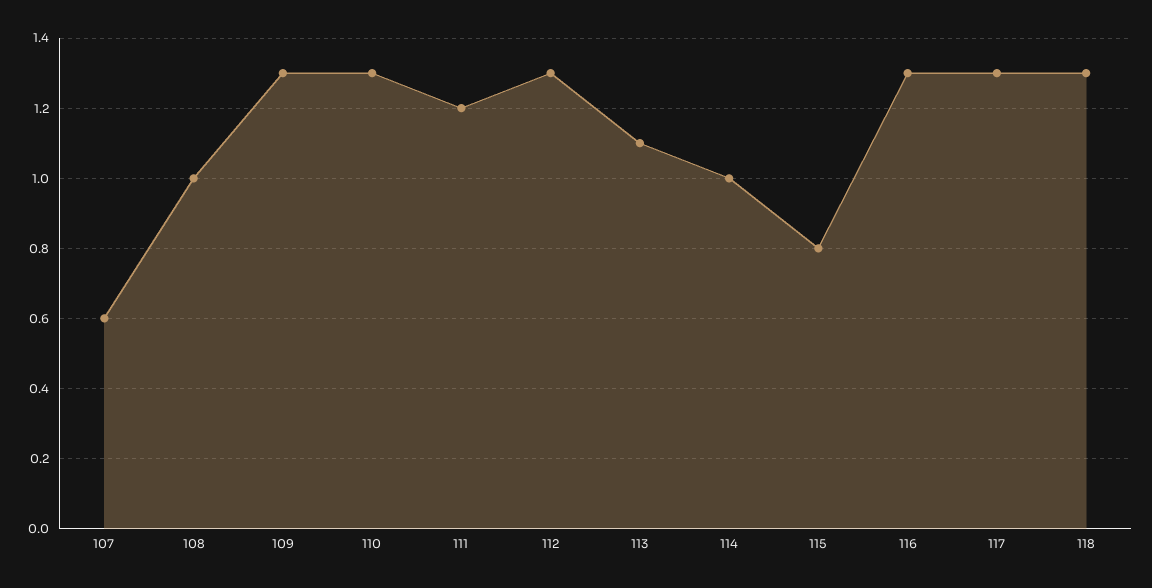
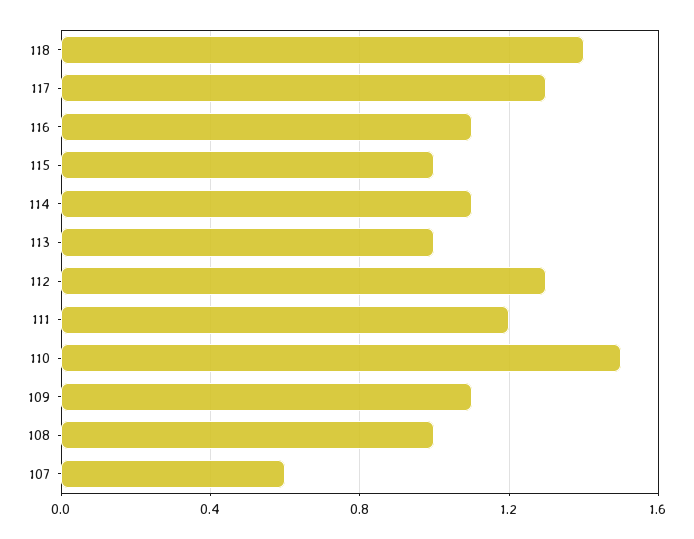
  {
    "107": 0.6,
    "108": 1,
-   "109": 1.3,
+   "109": 1.1,
-   "110": 1.3,
+   "110": 1.5,
    "111": 1.2,
    "112": 1.3,
-   "113": 1.1,
+   "113": 1,
-   "114": 1,
+   "114": 1.1,
-   "115": 0.8,
+   "115": 1,
-   "116": 1.3,
+   "116": 1.1,
    "117": 1.3,
-   "118": 1.3
+   "118": 1.4
  }

